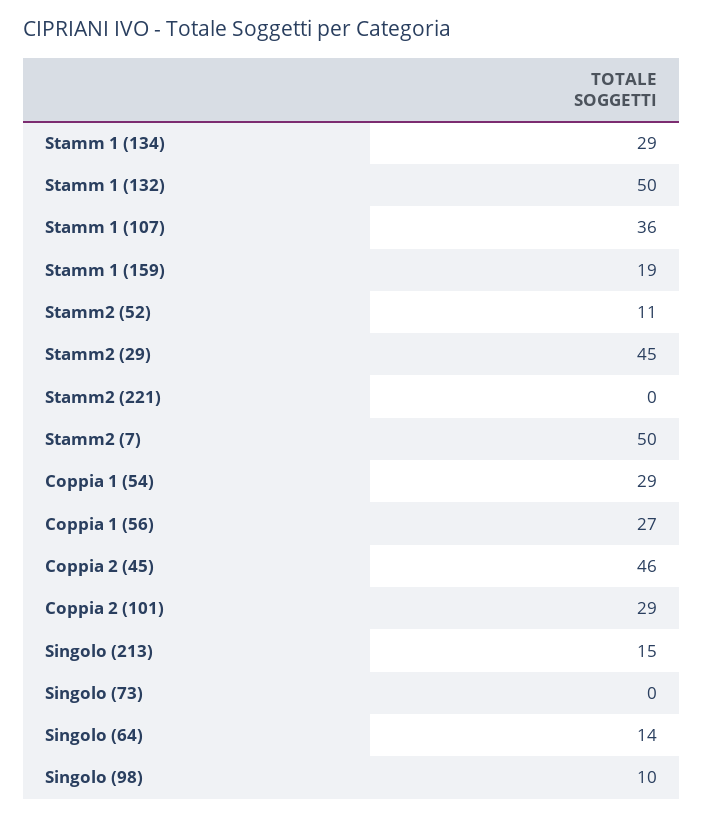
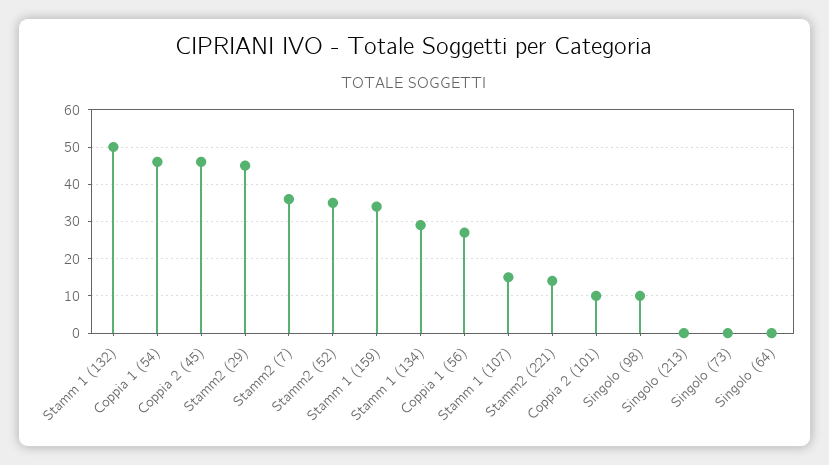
  {
    "Stamm 1 (134)": 29,
    "Stamm 1 (132)": 50,
-   "Stamm 1 (107)": 36,
+   "Stamm 1 (107)": 15,
-   "Stamm 1 (159)": 19,
+   "Stamm 1 (159)": 35,
-   "Stamm2 (52)": 11,
+   "Stamm2 (52)": 35,
    "Stamm2 (29)": 45,
-   "Stamm2 (221)": 0,
+   "Stamm2 (221)": 15,
-   "Stamm2 (7)": 50,
+   "Stamm2 (7)": 35,
-   "Coppia 1 (54)": 29,
+   "Coppia 1 (54)": 45,
    "Coppia 1 (56)": 27,
    "Coppia 2 (45)": 46,
-   "Coppia 2 (101)": 29,
+   "Coppia 2 (101)": 10,
-   "Singolo (213)": 15,
+   "Singolo (213)": 0,
    "Singolo (73)": 0,
-   "Singolo (64)": 14,
+   "Singolo (64)": 0,
    "Singolo (98)": 10
  }

